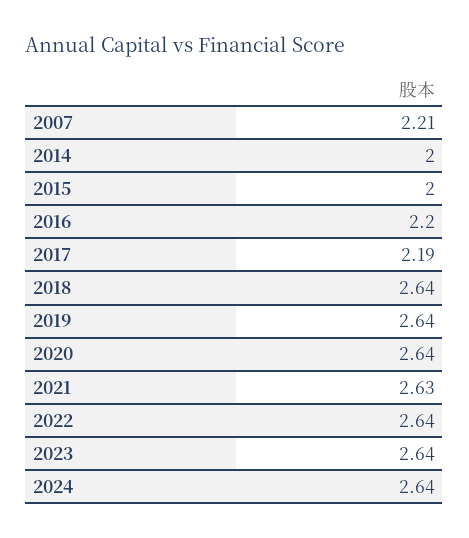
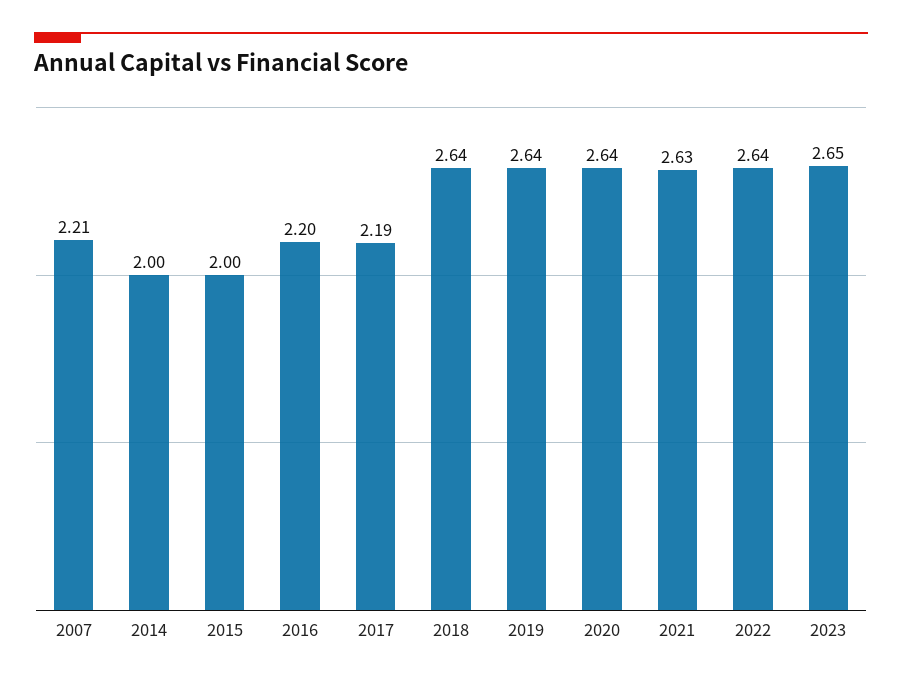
  {
    "2007": 2.21,
    "2014": 2,
    "2015": 2,
    "2016": 2.2,
    "2017": 2.19,
    "2018": 2.64,
    "2019": 2.64,
    "2020": 2.64,
    "2021": 2.63,
    "2022": 2.64,
-   "2023": 2.64,
+   "2023": 2.65
-   "2024": 2.64
  }

